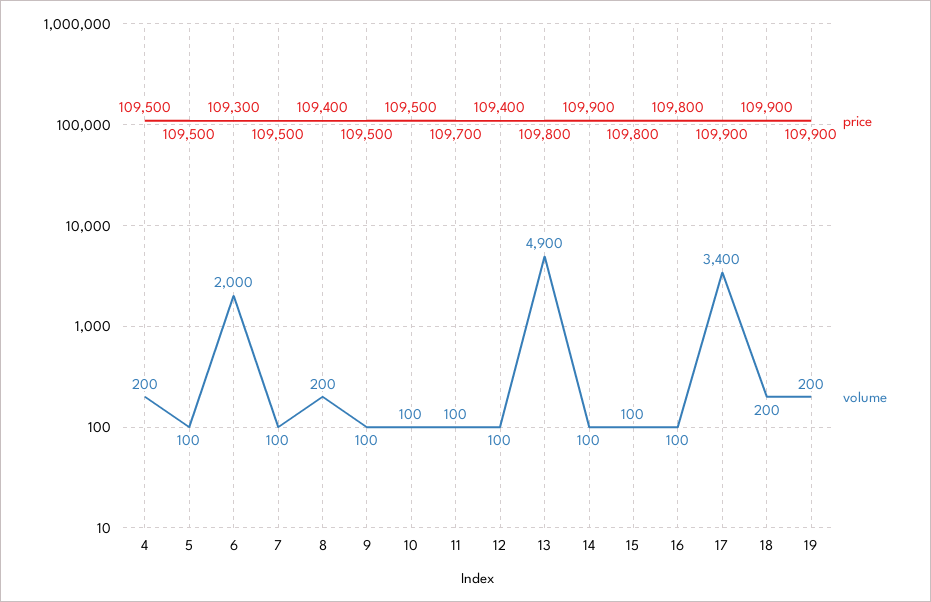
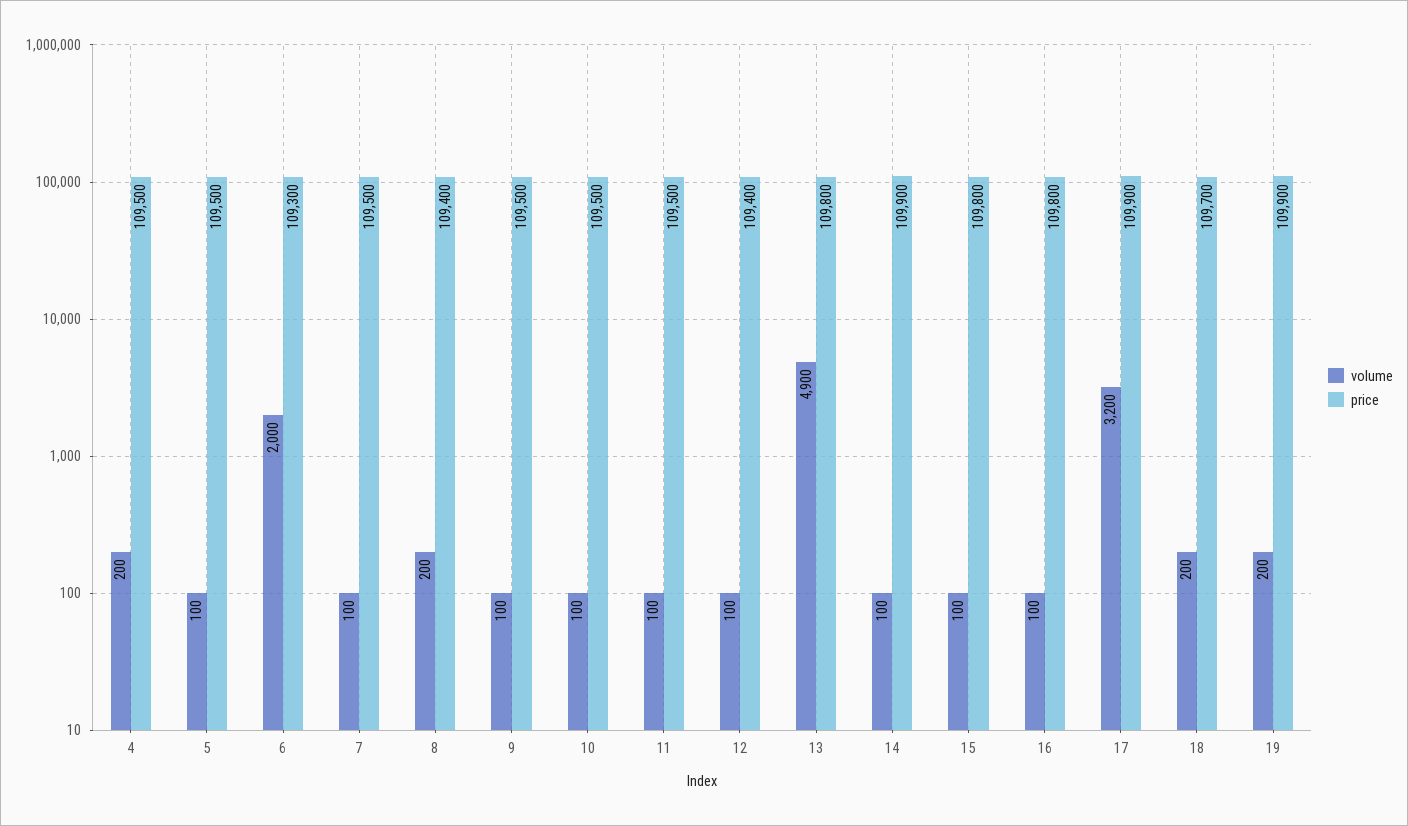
  {
    "price": {
      "4": 109500,
      "5": 109500,
      "6": 109300,
      "7": 109500,
      "8": 109400,
      "9": 109500,
      "10": 109500,
-     "11": 109700,
+     "11": 109500,
      "12": 109400,
      "13": 109800,
      "14": 109900,
      "15": 109800,
      "16": 109800,
      "17": 109900,
-     "18": 109900,
+     "18": 109700,
      "19": 109900
    },
    "volume": {
      "4": 200,
      "5": 100,
      "6": 2000,
      "7": 100,
      "8": 200,
      "9": 100,
      "10": 100,
      "11": 100,
      "12": 100,
      "13": 4900,
      "14": 100,
      "15": 100,
      "16": 100,
-     "17": 3400,
+     "17": 3200,
      "18": 200,
      "19": 200
    }
  }

